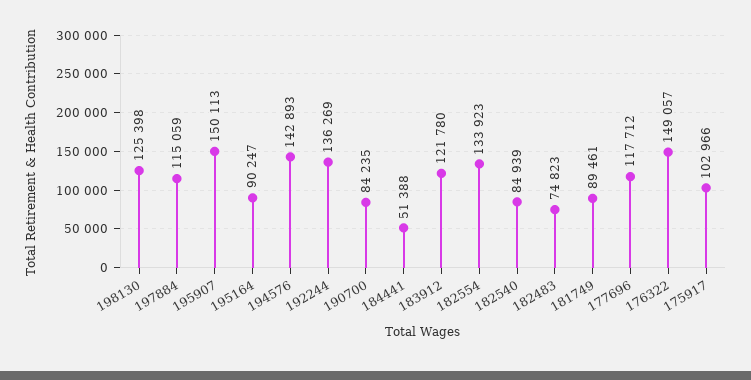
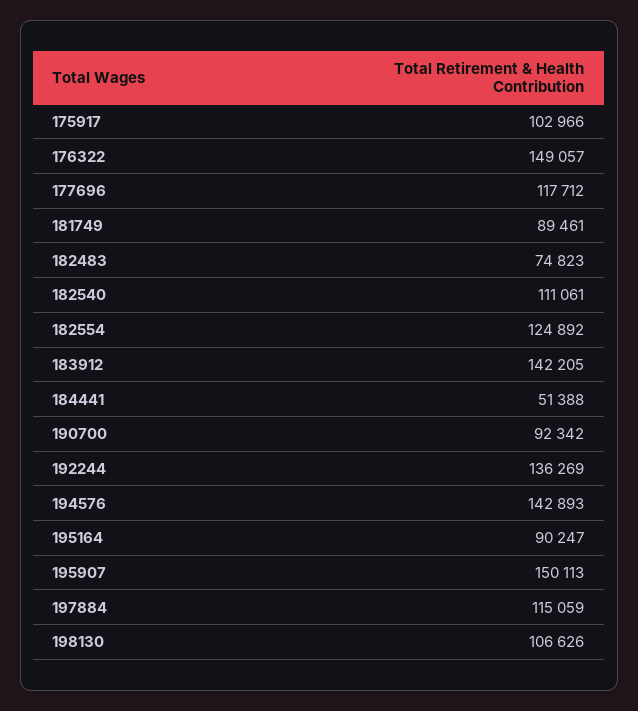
  {
-   "198130": 125398,
+   "198130": 106626,
    "197884": 115059,
    "195907": 150113,
    "195164": 90247,
    "194576": 142893,
    "192244": 136269,
-   "190700": 84235,
+   "190700": 92342,
    "184441": 51388,
-   "183912": 121780,
+   "183912": 142205,
-   "182554": 133923,
+   "182554": 124892,
-   "182540": 84939,
+   "182540": 111061,
    "182483": 74823,
    "181749": 89461,
    "177696": 117712,
    "176322": 149057,
    "175917": 102966
  }

